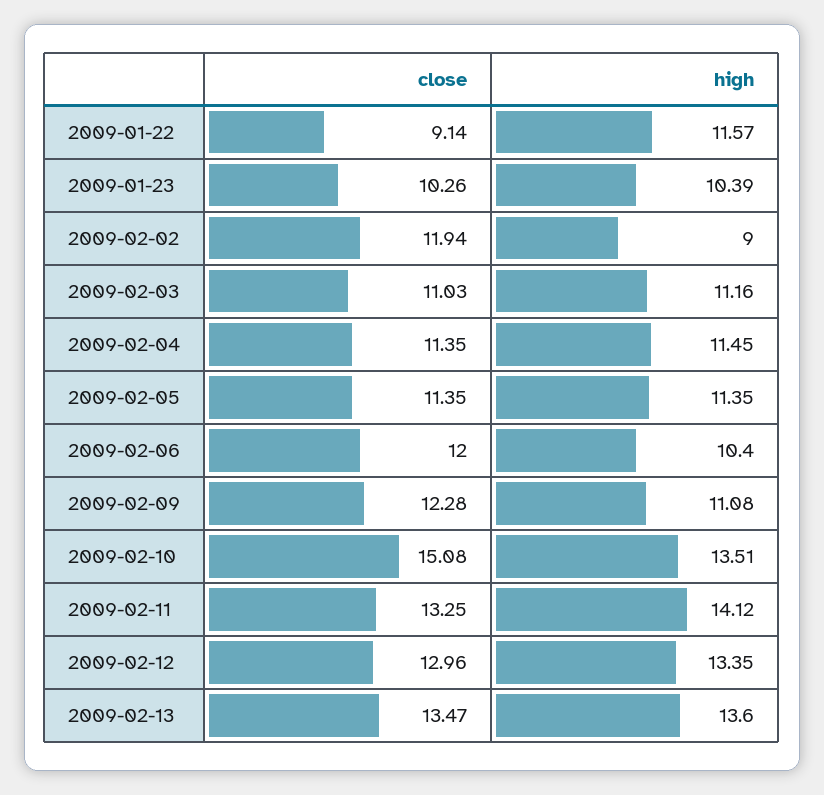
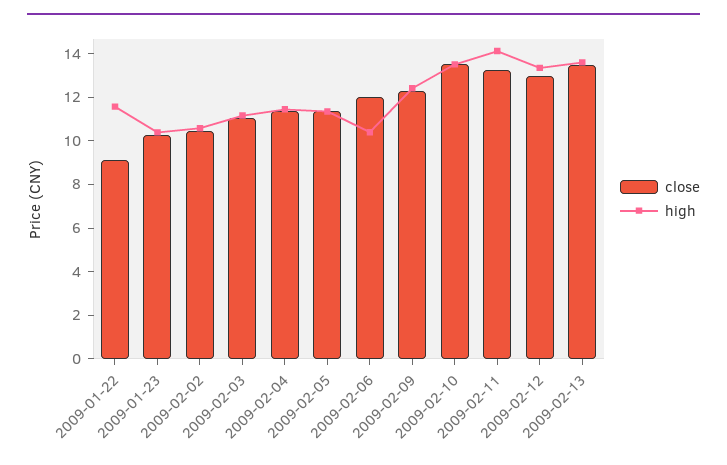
  {
    "close": {
      "2009-01-22": 9.14,
      "2009-01-23": 10.26,
-     "2009-02-02": 11.94,
+     "2009-02-02": 10.5,
      "2009-02-03": 11.03,
      "2009-02-04": 11.35,
      "2009-02-05": 11.35,
      "2009-02-06": 12,
      "2009-02-09": 12.28,
-     "2009-02-10": 15.08,
+     "2009-02-10": 13.5,
      "2009-02-11": 13.25,
      "2009-02-12": 12.96,
      "2009-02-13": 13.47
    },
    "high": {
      "2009-01-22": 11.57,
      "2009-01-23": 10.39,
-     "2009-02-02": 9,
+     "2009-02-02": 10.5,
      "2009-02-03": 11.16,
      "2009-02-04": 11.45,
      "2009-02-05": 11.35,
      "2009-02-06": 10.4,
-     "2009-02-09": 11.08,
+     "2009-02-09": 12.5,
      "2009-02-10": 13.51,
      "2009-02-11": 14.12,
      "2009-02-12": 13.35,
      "2009-02-13": 13.6
    }
  }

